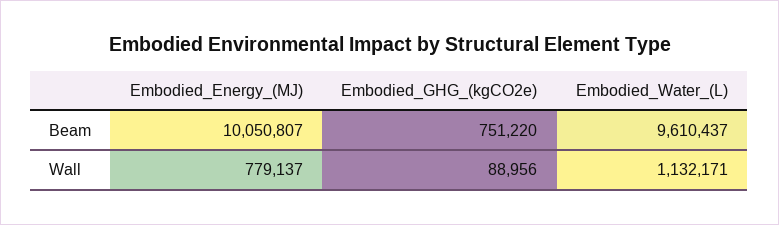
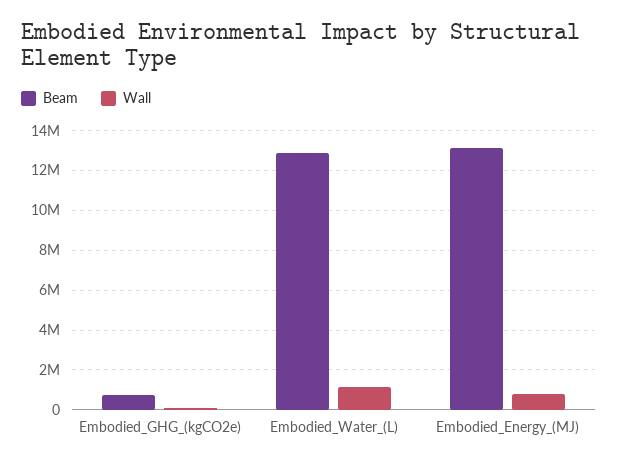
  {
    "Beam": {
-     "Embodied_Energy_(MJ)": 10050807,
+     "Embodied_Energy_(MJ)": 13000000,
      "Embodied_GHG_(kgCO2e)": 751220,
-     "Embodied_Water_(L)": 9610437
+     "Embodied_Water_(L)": 13000000
    },
    "Wall": {
      "Embodied_Energy_(MJ)": 779137,
      "Embodied_GHG_(kgCO2e)": 88956,
      "Embodied_Water_(L)": 1132171
    }
  }

